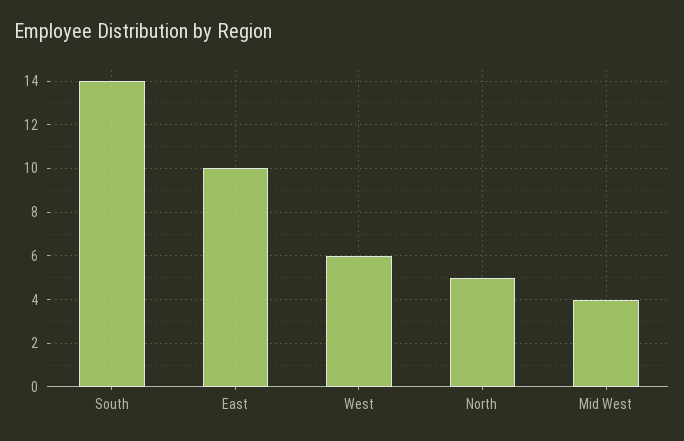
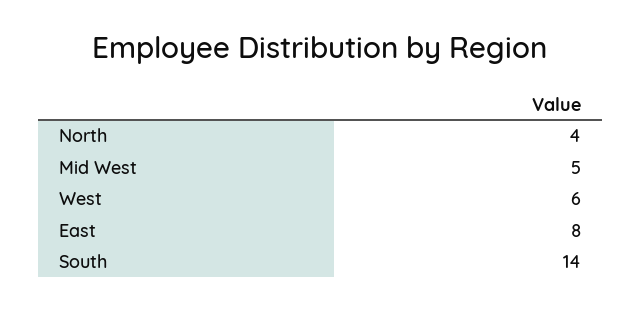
  {
    "South": 14,
-   "East": 10,
+   "East": 8,
    "West": 6,
-   "North": 5,
+   "North": 4,
-   "Mid West": 4
+   "Mid West": 5
  }

